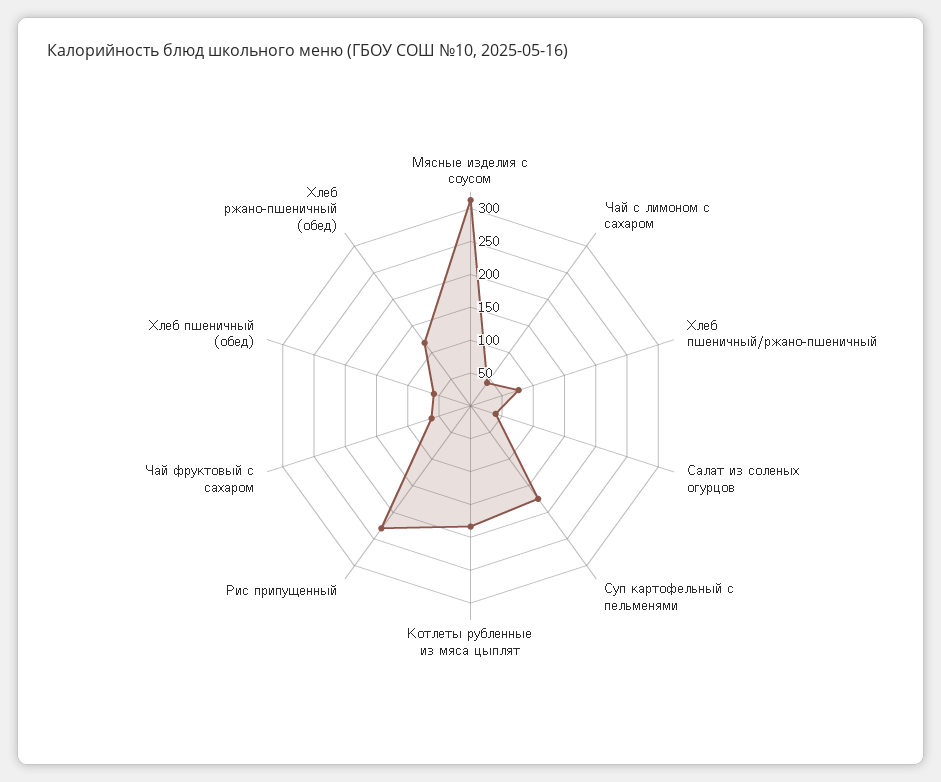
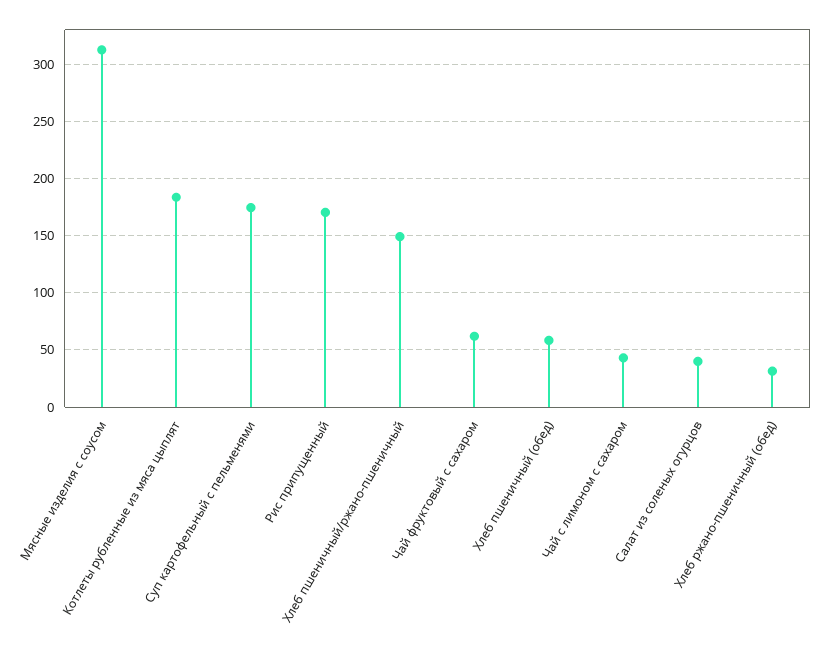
  {
    "Мясные изделия с соусом": 310,
    "Чай с лимоном с сахаром": 40,
-   "Хлеб пшеничный/ржано-пшеничный": 75,
+   "Хлеб пшеничный/ржано-пшеничный": 150,
    "Салат из соленых огурцов": 40,
    "Суп картофельный с пельменями": 170,
    "Котлеты рубленные из мяса цыплят": 180,
-   "Рис припущенный": 225,
+   "Рис припущенный": 170,
    "Чай фруктовый с сахаром": 60,
    "Хлеб пшеничный (обед)": 60,
-   "Хлеб ржано-пшеничный (обед)": 125
+   "Хлеб ржано-пшеничный (обед)": 30
  }

